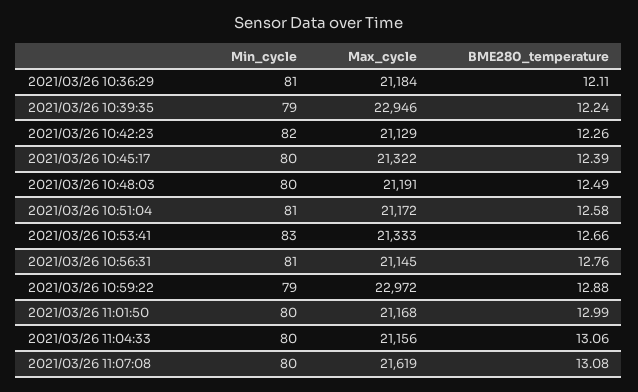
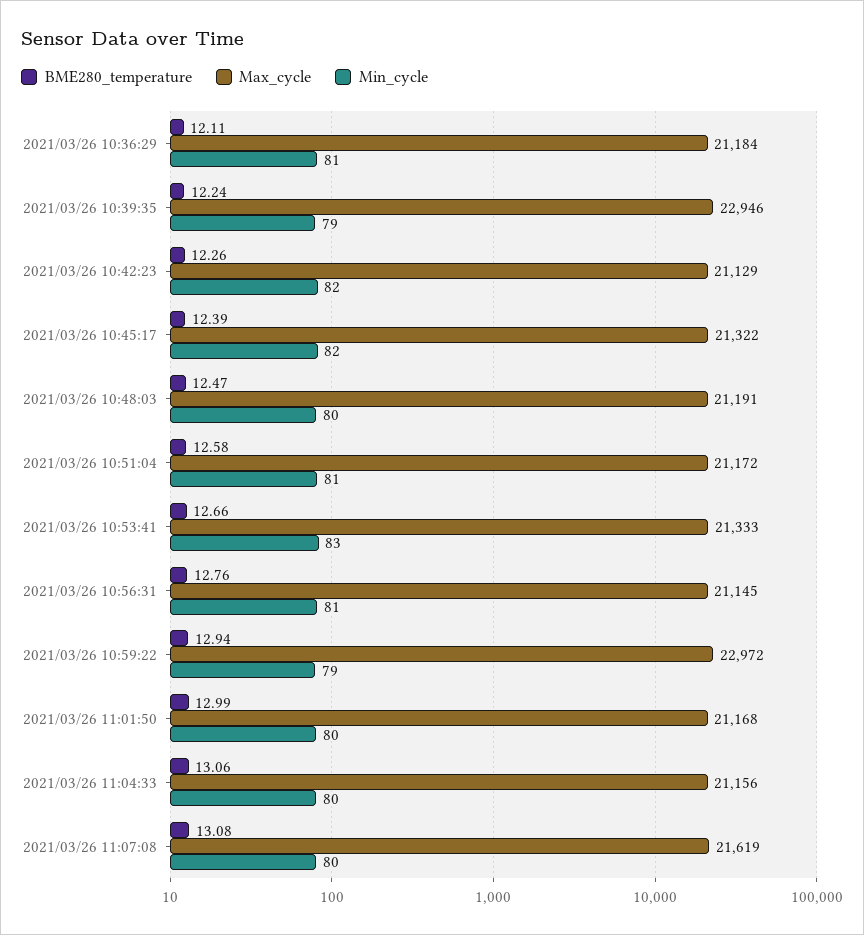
  {
    "Min_cycle": {
      "2021/03/26 10:36:29": 81,
      "2021/03/26 10:39:35": 79,
      "2021/03/26 10:42:23": 82,
-     "2021/03/26 10:45:17": 80,
+     "2021/03/26 10:45:17": 82,
      "2021/03/26 10:48:03": 80,
      "2021/03/26 10:51:04": 81,
      "2021/03/26 10:53:41": 83,
      "2021/03/26 10:56:31": 81,
      "2021/03/26 10:59:22": 79,
      "2021/03/26 11:01:50": 80,
      "2021/03/26 11:04:33": 80,
      "2021/03/26 11:07:08": 80
    },
    "Max_cycle": {
      "2021/03/26 10:36:29": 21184,
      "2021/03/26 10:39:35": 22946,
      "2021/03/26 10:42:23": 21129,
      "2021/03/26 10:45:17": 21322,
      "2021/03/26 10:48:03": 21191,
      "2021/03/26 10:51:04": 21172,
      "2021/03/26 10:53:41": 21333,
      "2021/03/26 10:56:31": 21145,
      "2021/03/26 10:59:22": 22972,
      "2021/03/26 11:01:50": 21168,
      "2021/03/26 11:04:33": 21156,
      "2021/03/26 11:07:08": 21619
    },
    "BME280_temperature": {
      "2021/03/26 10:36:29": 12.11,
      "2021/03/26 10:39:35": 12.24,
      "2021/03/26 10:42:23": 12.26,
      "2021/03/26 10:45:17": 12.39,
-     "2021/03/26 10:48:03": 12.49,
+     "2021/03/26 10:48:03": 12.47,
      "2021/03/26 10:51:04": 12.58,
      "2021/03/26 10:53:41": 12.66,
      "2021/03/26 10:56:31": 12.76,
-     "2021/03/26 10:59:22": 12.88,
+     "2021/03/26 10:59:22": 12.94,
      "2021/03/26 11:01:50": 12.99,
      "2021/03/26 11:04:33": 13.06,
      "2021/03/26 11:07:08": 13.08
    }
  }

